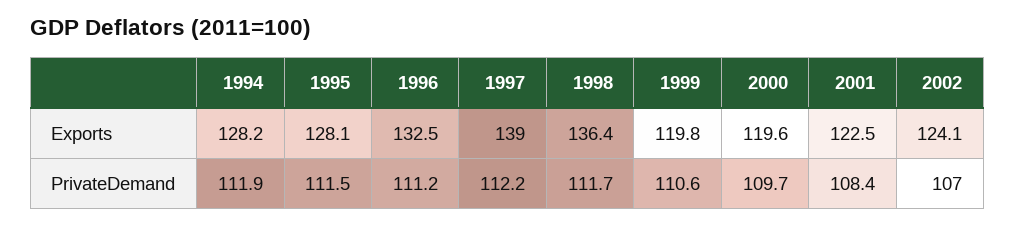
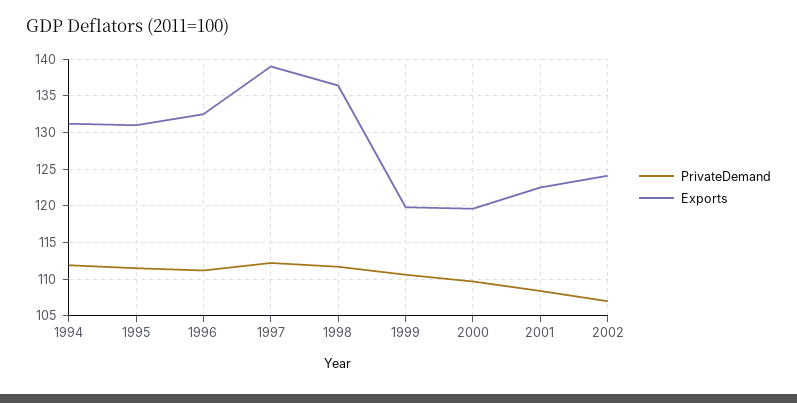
  {
    "Exports": {
-     "1994": 128.2,
+     "1994": 131,
-     "1995": 128.1,
+     "1995": 131,
      "1996": 132.5,
      "1997": 139,
      "1998": 136.4,
      "1999": 119.8,
      "2000": 119.6,
      "2001": 122.5,
      "2002": 124.1
    },
    "PrivateDemand": {
      "1994": 111.9,
      "1995": 111.5,
      "1996": 111.2,
      "1997": 112.2,
      "1998": 111.7,
      "1999": 110.6,
      "2000": 109.7,
      "2001": 108.4,
      "2002": 107
    }
  }

